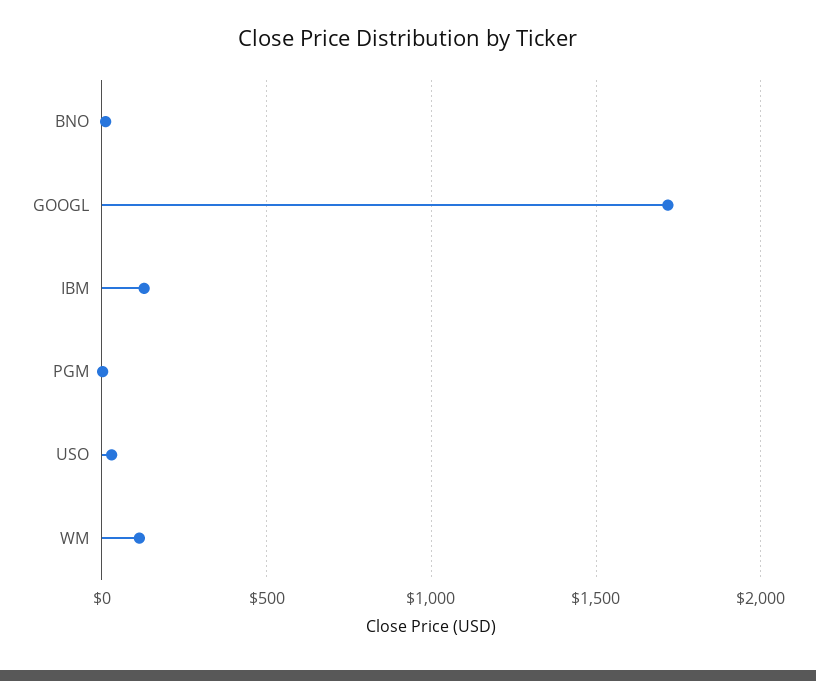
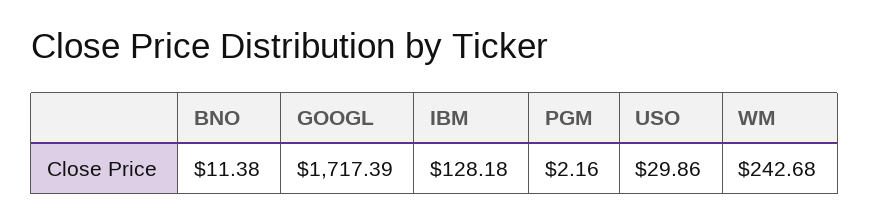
  {
    "BNO": 11.38,
    "GOOGL": 1717.39,
    "IBM": 128.18,
    "PGM": 2.16,
    "USO": 29.86,
-   "WM": 100
+   "WM": 242.68
  }

